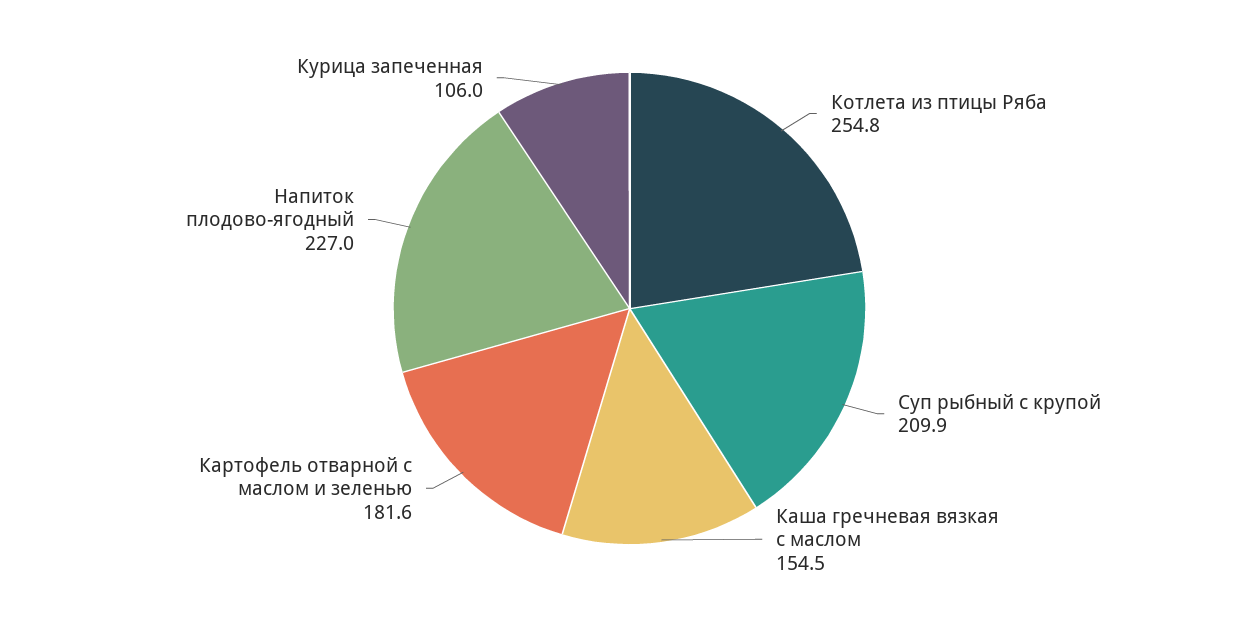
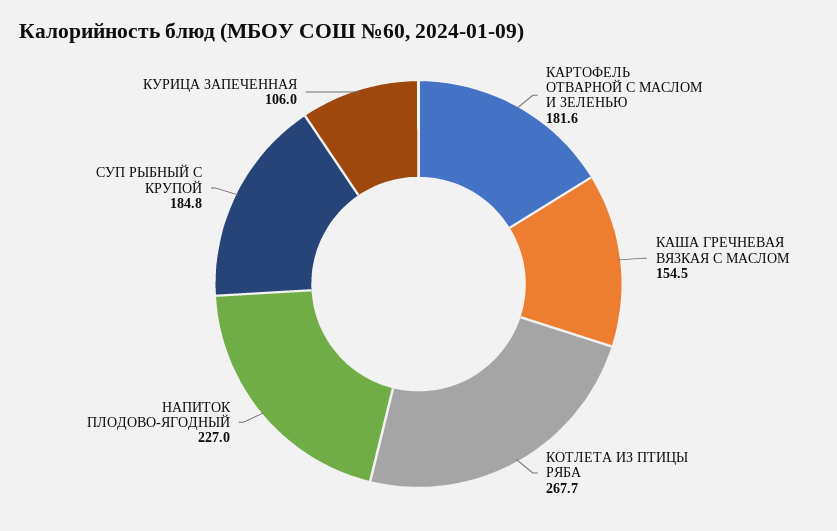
  {
-   "Котлета из птицы Ряба": 254.8,
+   "Котлета из птицы Ряба": 267.7,
-   "Суп рыбный с крупой": 209.9,
+   "Суп рыбный с крупой": 184.8,
    "Каша гречневая вязкая с маслом": 154.5,
    "Картофель отварной с маслом и зеленью": 181.6,
    "Напиток плодово-ягодный": 227,
    "Курица запеченная": 106
  }

